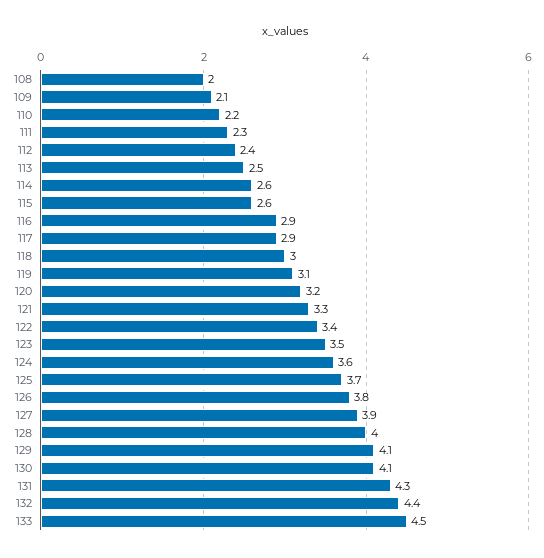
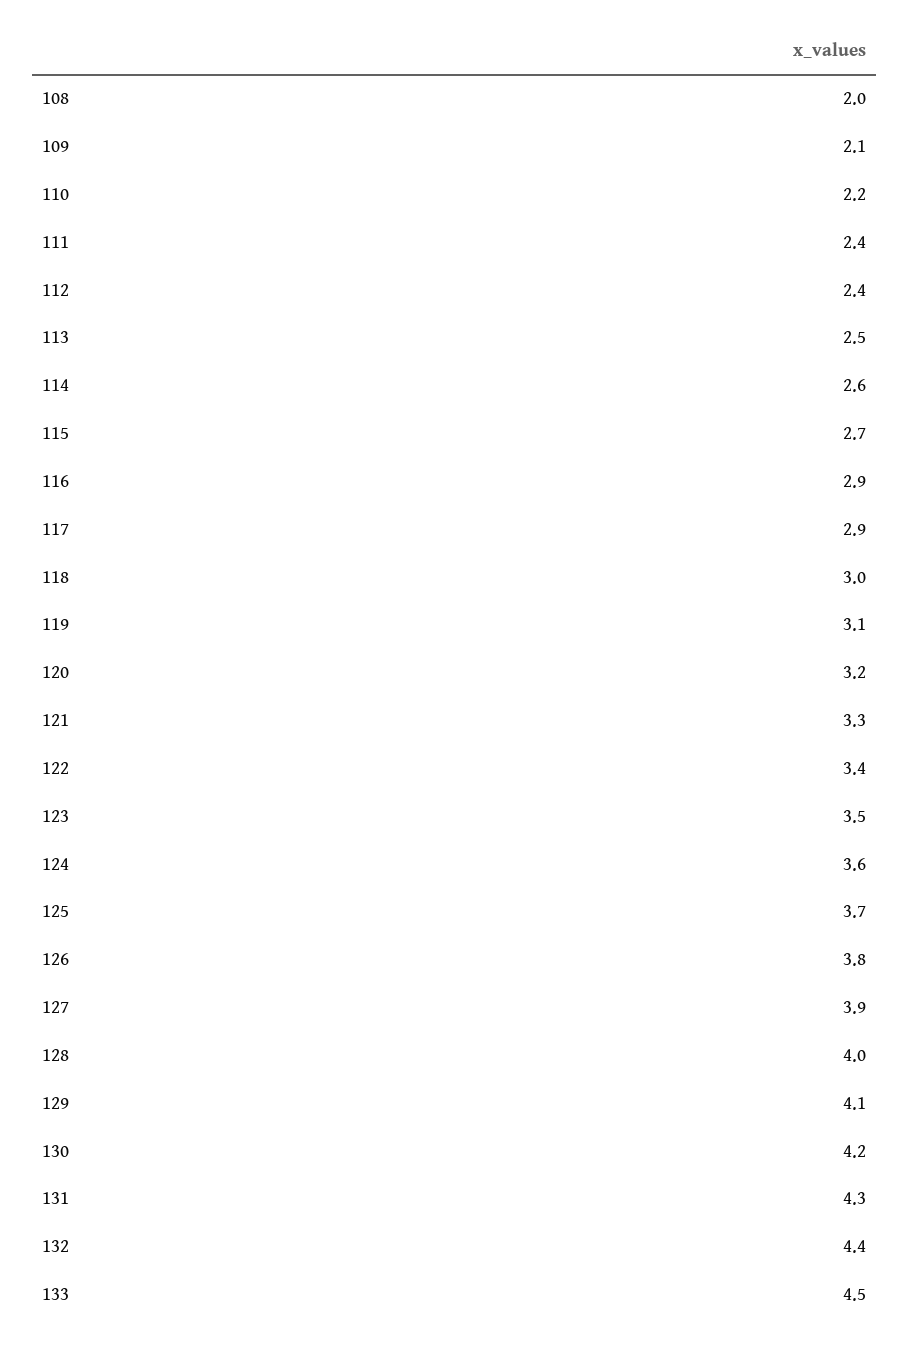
  {
    "108": 2,
    "109": 2.1,
    "110": 2.2,
-   "111": 2.3,
+   "111": 2.4,
    "112": 2.4,
    "113": 2.5,
    "114": 2.6,
-   "115": 2.6,
+   "115": 2.7,
    "116": 2.9,
    "117": 2.9,
    "118": 3,
    "119": 3.1,
    "120": 3.2,
    "121": 3.3,
    "122": 3.4,
    "123": 3.5,
    "124": 3.6,
    "125": 3.7,
    "126": 3.8,
    "127": 3.9,
    "128": 4,
    "129": 4.1,
-   "130": 4.1,
+   "130": 4.2,
    "131": 4.3,
    "132": 4.4,
    "133": 4.5
  }

